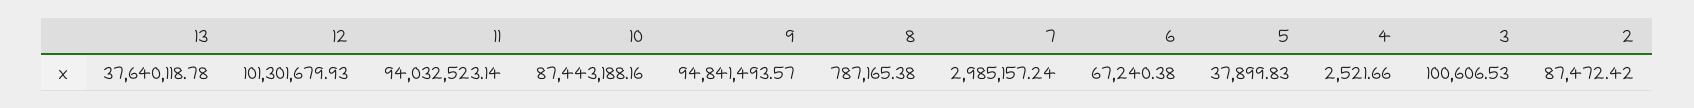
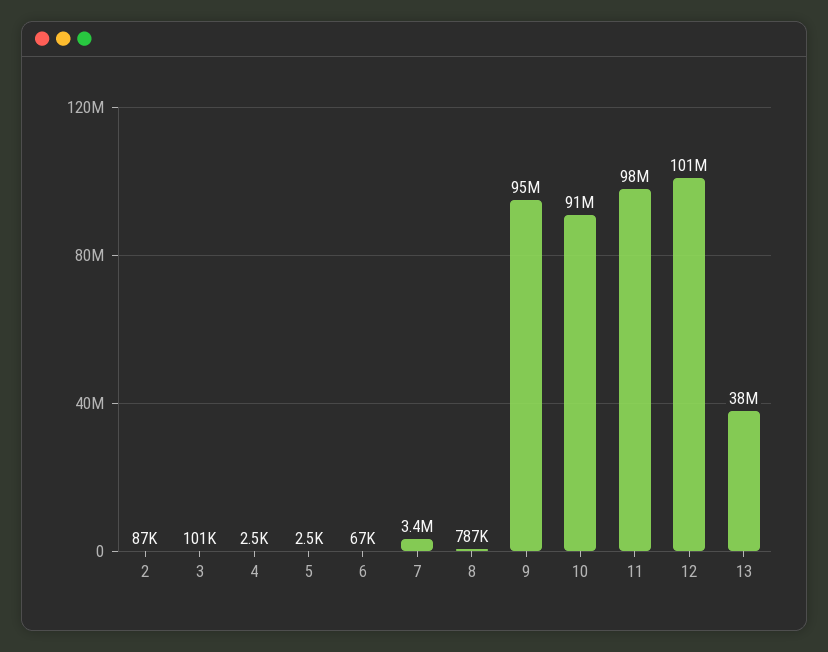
  {
    "13": 37640118.78,
    "12": 101301679.93,
-   "11": 94032523.14,
+   "11": 98000000,
-   "10": 87443188.16,
+   "10": 91000000,
    "9": 94841493.57,
    "8": 787165.38,
-   "7": 2985157.24,
+   "7": 3400000,
    "6": 67240.38,
-   "5": 37899.83,
+   "5": 2500,
    "4": 2521.66,
    "3": 100606.53,
    "2": 87472.42
  }

